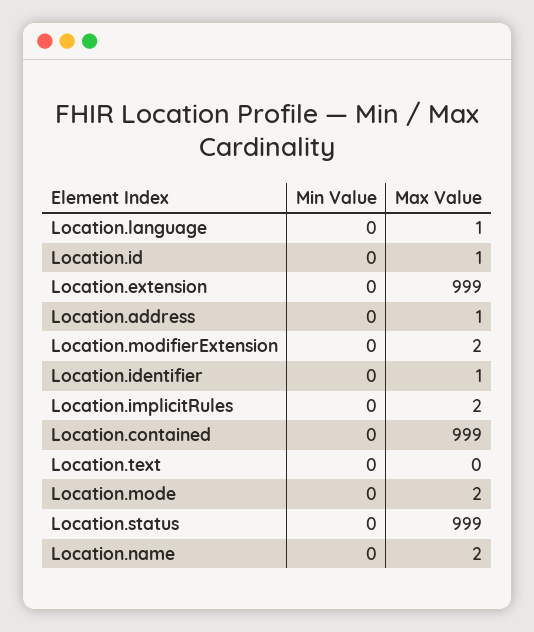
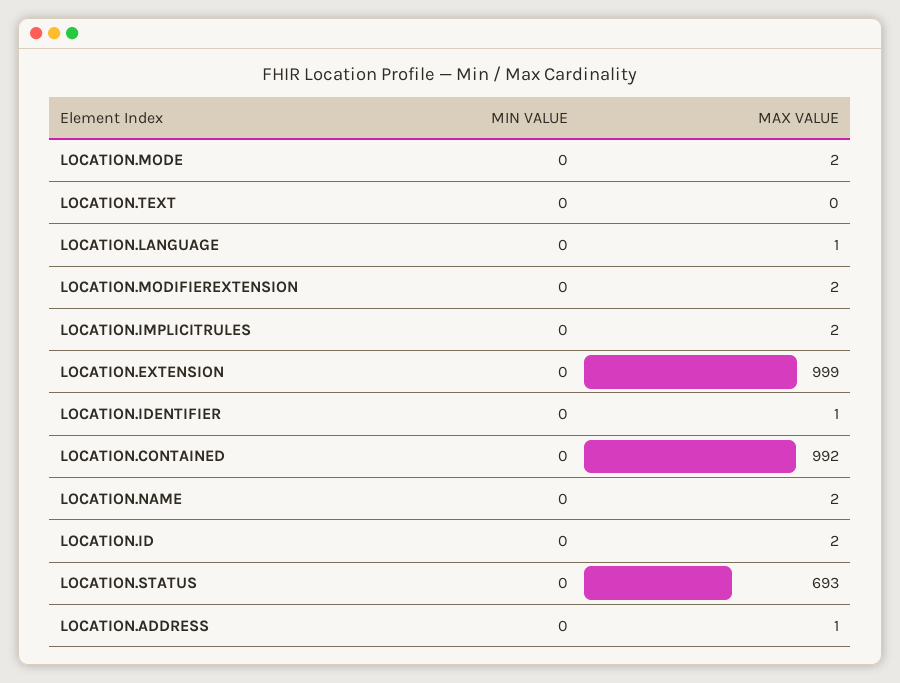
  {
    "Min Value": {
      "Location.language": 0,
      "Location.id": 0,
      "Location.extension": 0,
      "Location.address": 0,
      "Location.modifierExtension": 0,
      "Location.identifier": 0,
      "Location.implicitRules": 0,
      "Location.contained": 0,
      "Location.text": 0,
      "Location.mode": 0,
      "Location.status": 0,
      "Location.name": 0
    },
    "Max Value": {
      "Location.language": 1,
-     "Location.id": 1,
+     "Location.id": 2,
      "Location.extension": 999,
      "Location.address": 1,
      "Location.modifierExtension": 2,
      "Location.identifier": 1,
      "Location.implicitRules": 2,
-     "Location.contained": 999,
+     "Location.contained": 992,
      "Location.text": 0,
      "Location.mode": 2,
-     "Location.status": 999,
+     "Location.status": 693,
      "Location.name": 2
    }
  }

